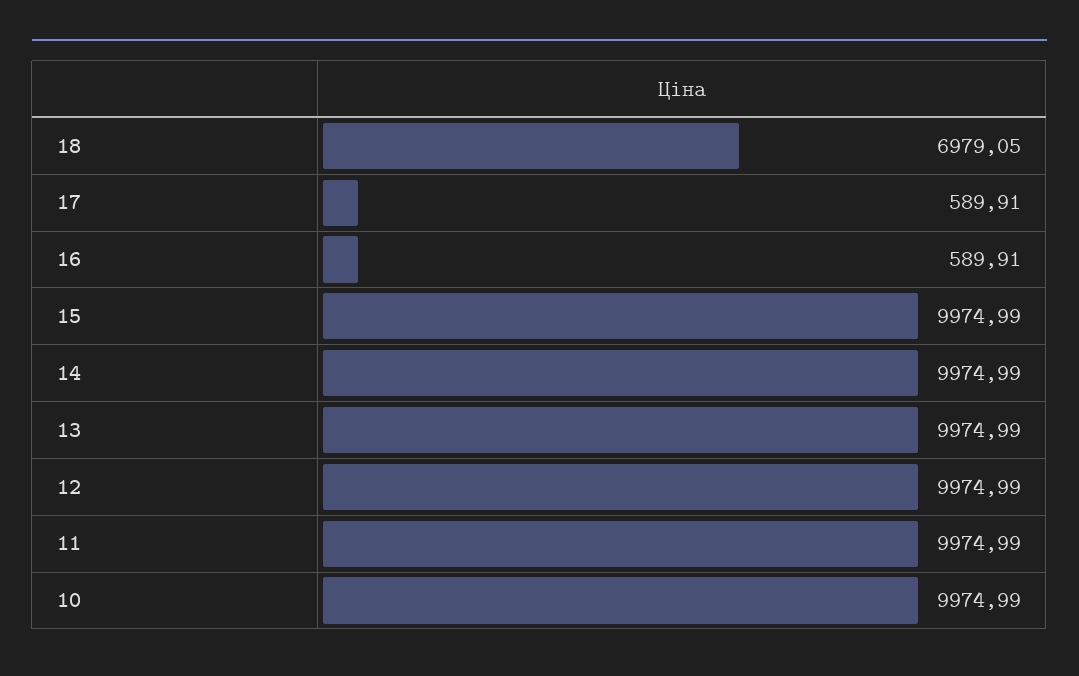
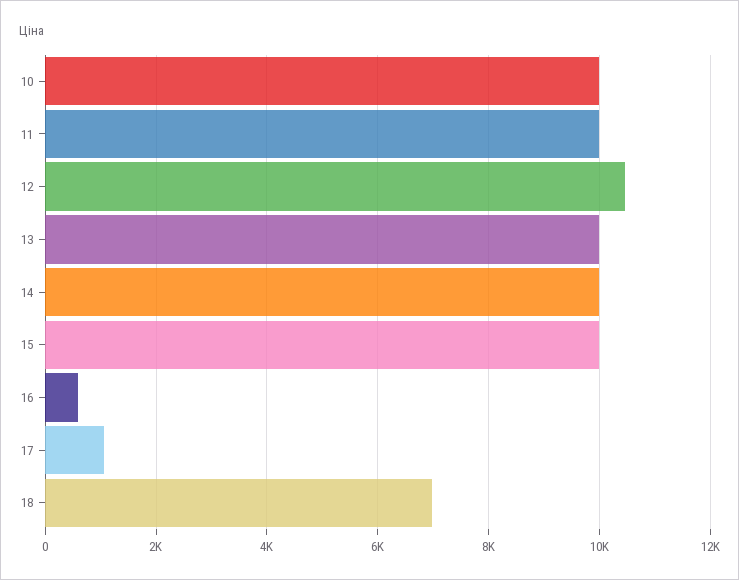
  {
    "18": 6979.05,
-   "17": 589.91,
+   "17": 1000,
    "16": 589.91,
    "15": 9974.99,
    "14": 9974.99,
    "13": 9974.99,
-   "12": 9974.99,
+   "12": 10400,
    "11": 9974.99,
    "10": 9974.99
  }

